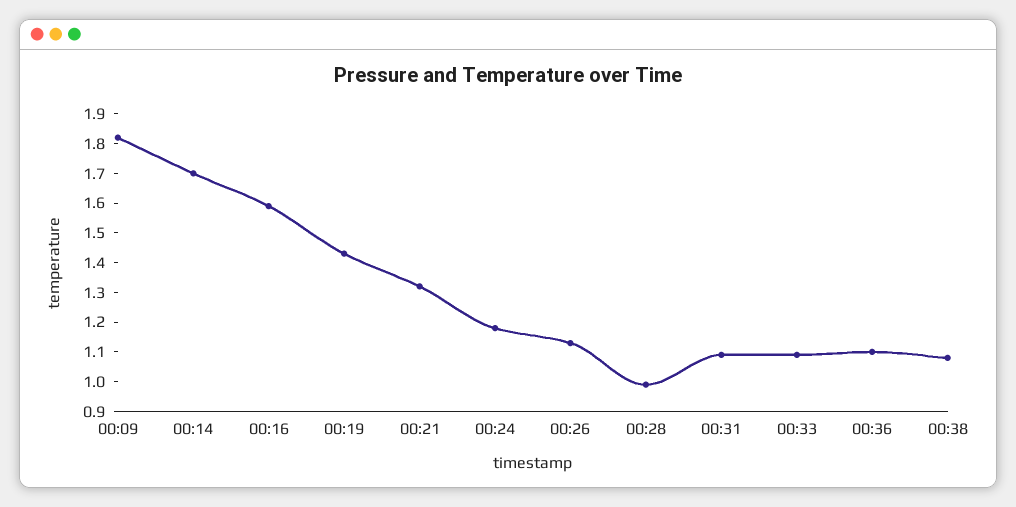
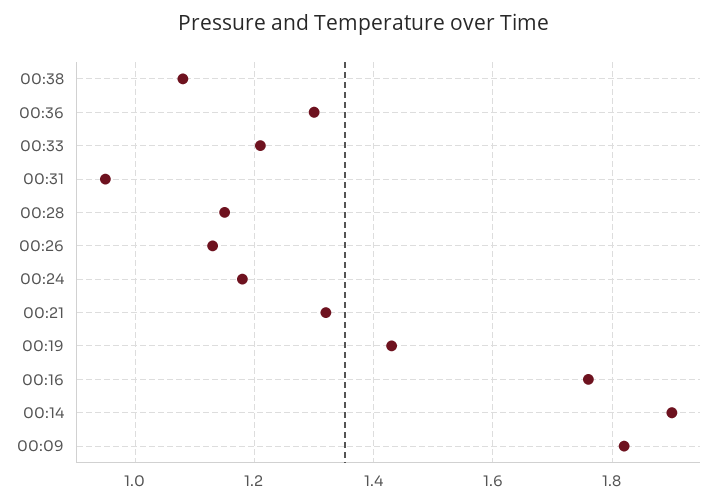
  {
    "00:09": 1.8,
-   "00:14": 1.7,
+   "00:14": 1.9,
-   "00:16": 1.6,
+   "00:16": 1.75,
    "00:19": 1.45,
    "00:21": 1.3,
    "00:24": 1.2,
    "00:26": 1.15,
-   "00:28": 1,
+   "00:28": 1.15,
-   "00:31": 1.1,
+   "00:31": 0.95,
-   "00:33": 1.1,
+   "00:33": 1.2,
-   "00:36": 1.1,
+   "00:36": 1.3,
    "00:38": 1.1
  }

